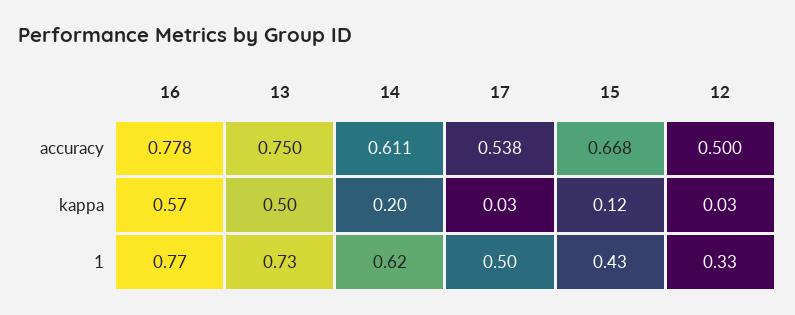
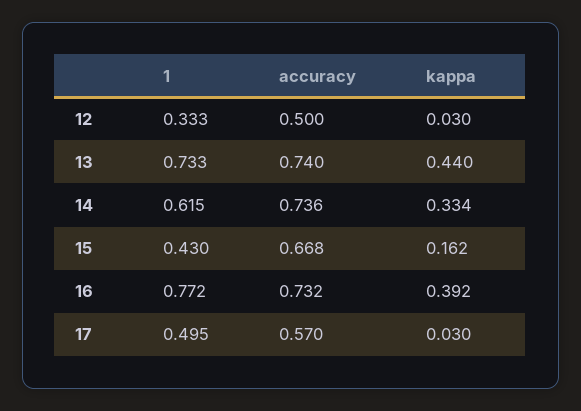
  {
    "16": {
-     "accuracy": 0.778,
+     "accuracy": 0.732,
-     "kappa": 0.57,
+     "kappa": 0.392,
      "1": 0.772
    },
    "13": {
-     "accuracy": 0.75,
+     "accuracy": 0.74,
-     "kappa": 0.5,
+     "kappa": 0.44,
      "1": 0.733
    },
    "14": {
-     "accuracy": 0.611,
+     "accuracy": 0.736,
-     "kappa": 0.2,
+     "kappa": 0.334,
      "1": 0.615
    },
    "17": {
-     "accuracy": 0.538,
+     "accuracy": 0.57,
      "kappa": 0.03,
      "1": 0.495
    },
    "15": {
      "accuracy": 0.668,
-     "kappa": 0.12,
+     "kappa": 0.162,
      "1": 0.43
    },
    "12": {
      "accuracy": 0.5,
      "kappa": 0.03,
      "1": 0.333
    }
  }

